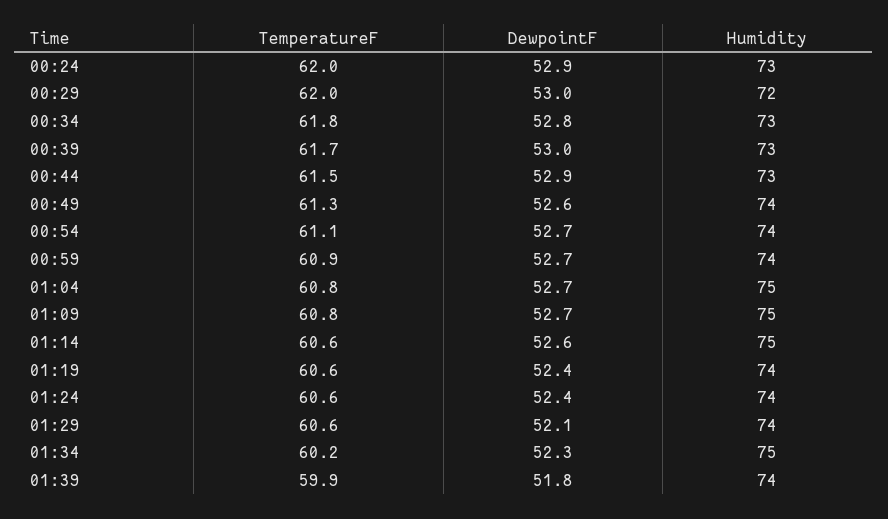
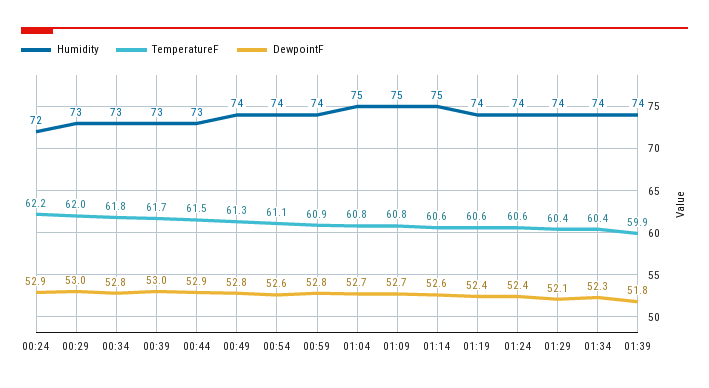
  {
    "TemperatureF": {
-     "00:24": 62,
+     "00:24": 62.2,
      "00:29": 62,
      "00:34": 61.8,
      "00:39": 61.7,
      "00:44": 61.5,
      "00:49": 61.3,
      "00:54": 61.1,
      "00:59": 60.9,
      "01:04": 60.8,
      "01:09": 60.8,
      "01:14": 60.6,
      "01:19": 60.6,
      "01:24": 60.6,
-     "01:29": 60.6,
+     "01:29": 60.4,
-     "01:34": 60.2,
+     "01:34": 60.4,
      "01:39": 59.9
    },
    "DewpointF": {
      "00:24": 52.9,
      "00:29": 53,
      "00:34": 52.8,
      "00:39": 53,
      "00:44": 52.9,
-     "00:49": 52.6,
+     "00:49": 52.8,
-     "00:54": 52.7,
+     "00:54": 52.6,
-     "00:59": 52.7,
+     "00:59": 52.8,
      "01:04": 52.7,
      "01:09": 52.7,
      "01:14": 52.6,
      "01:19": 52.4,
      "01:24": 52.4,
      "01:29": 52.1,
      "01:34": 52.3,
      "01:39": 51.8
    },
    "Humidity": {
-     "00:24": 73,
+     "00:24": 72,
-     "00:29": 72,
+     "00:29": 73,
      "00:34": 73,
      "00:39": 73,
      "00:44": 73,
      "00:49": 74,
      "00:54": 74,
      "00:59": 74,
      "01:04": 75,
      "01:09": 75,
      "01:14": 75,
      "01:19": 74,
      "01:24": 74,
      "01:29": 74,
-     "01:34": 75,
+     "01:34": 74,
      "01:39": 74
    }
  }

